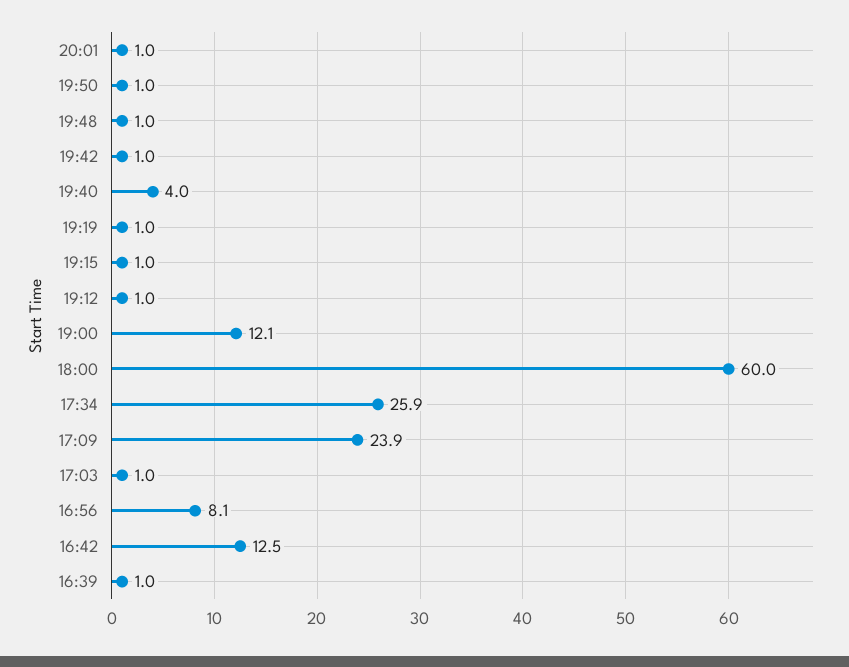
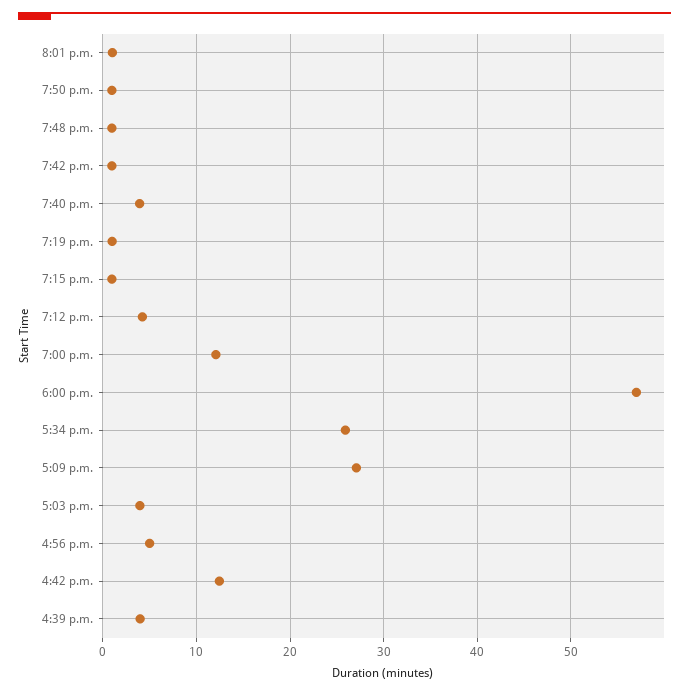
  {
    "20:01": 1,
    "19:50": 1,
    "19:48": 1,
    "19:42": 1,
    "19:40": 4,
    "19:19": 1,
    "19:15": 1,
-   "19:12": 1,
+   "19:12": 4,
    "19:00": 12.1,
-   "18:00": 60,
+   "18:00": 57,
    "17:34": 25.9,
-   "17:09": 23.9,
+   "17:09": 27,
-   "17:03": 1,
+   "17:03": 4,
-   "16:56": 8.1,
+   "16:56": 5,
    "16:42": 12.5,
-   "16:39": 1
+   "16:39": 4
  }

